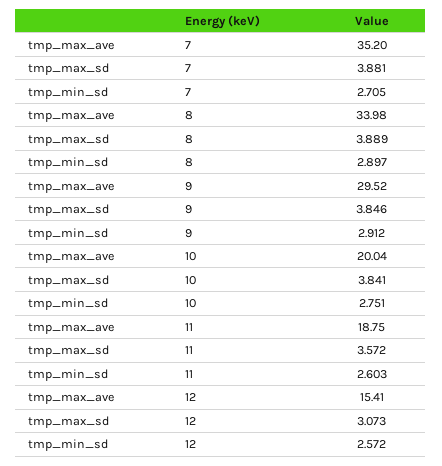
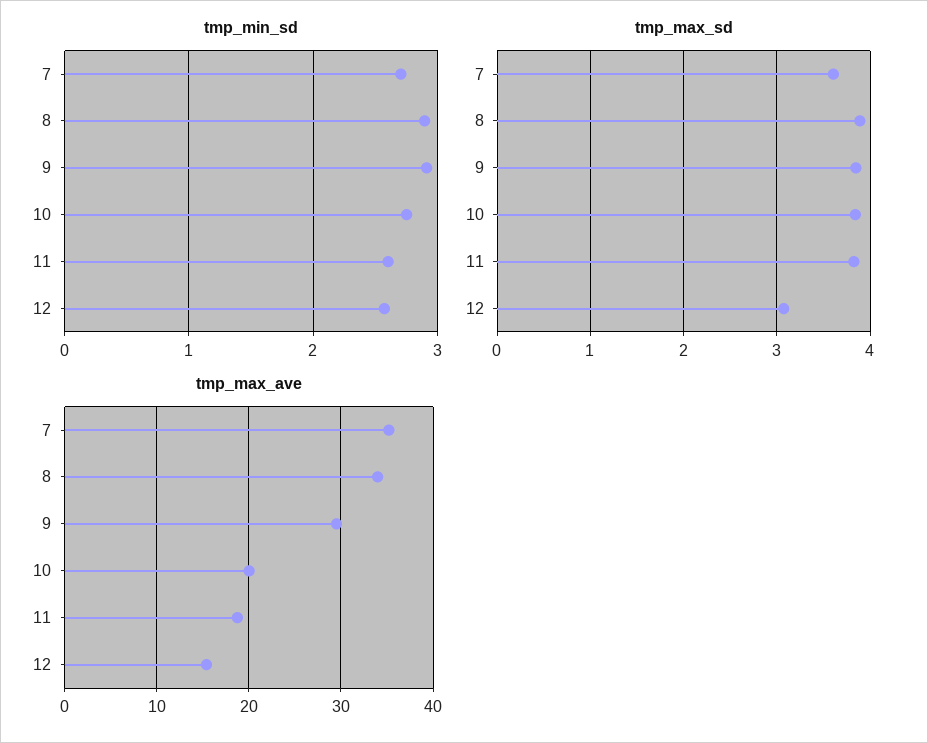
  {
    "tmp_max_ave": {
      "7": 35.2,
      "8": 33.98,
      "9": 29.52,
      "10": 20.04,
      "11": 18.75,
      "12": 15.41
    },
    "tmp_max_sd": {
-     "7": 3.881,
+     "7": 3.6,
      "8": 3.889,
      "9": 3.846,
      "10": 3.841,
-     "11": 3.572,
+     "11": 3.8,
      "12": 3.073
    },
    "tmp_min_sd": {
      "7": 2.705,
      "8": 2.897,
      "9": 2.912,
      "10": 2.751,
      "11": 2.603,
      "12": 2.572
    }
  }

